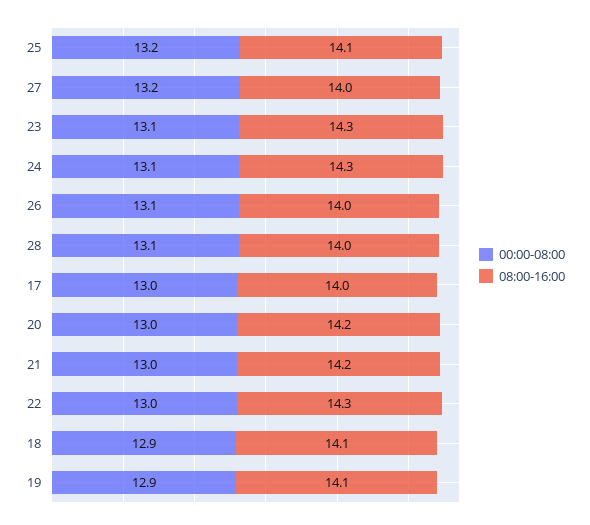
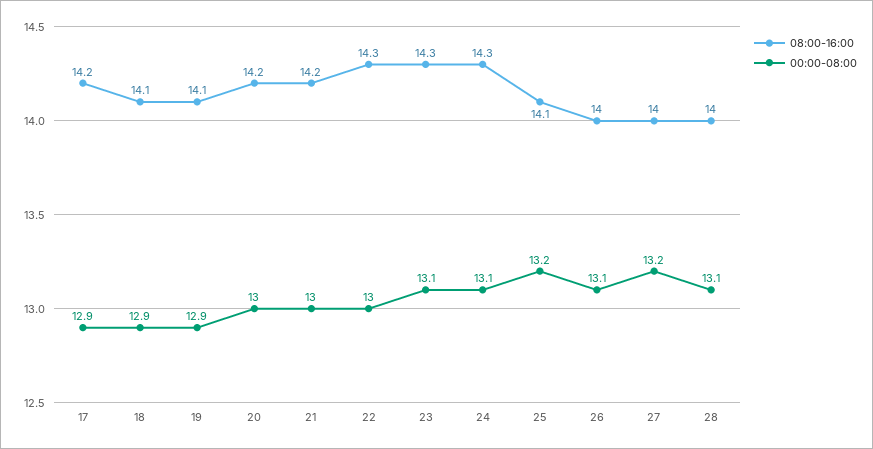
  {
    "00:00-08:00": {
      "25": 13.2,
      "27": 13.2,
      "23": 13.1,
      "24": 13.1,
      "26": 13.1,
      "28": 13.1,
-     "17": 13,
+     "17": 12.9,
      "20": 13,
      "21": 13,
      "22": 13,
      "18": 12.9,
      "19": 12.9
    },
    "08:00-16:00": {
      "25": 14.1,
      "27": 14,
      "23": 14.3,
      "24": 14.3,
      "26": 14,
      "28": 14,
-     "17": 14,
+     "17": 14.2,
      "20": 14.2,
      "21": 14.2,
      "22": 14.3,
      "18": 14.1,
      "19": 14.1
    }
  }

